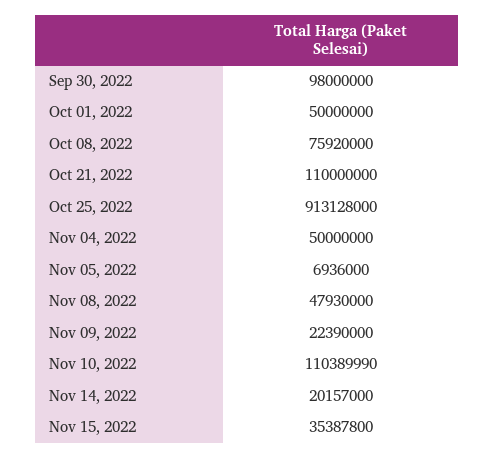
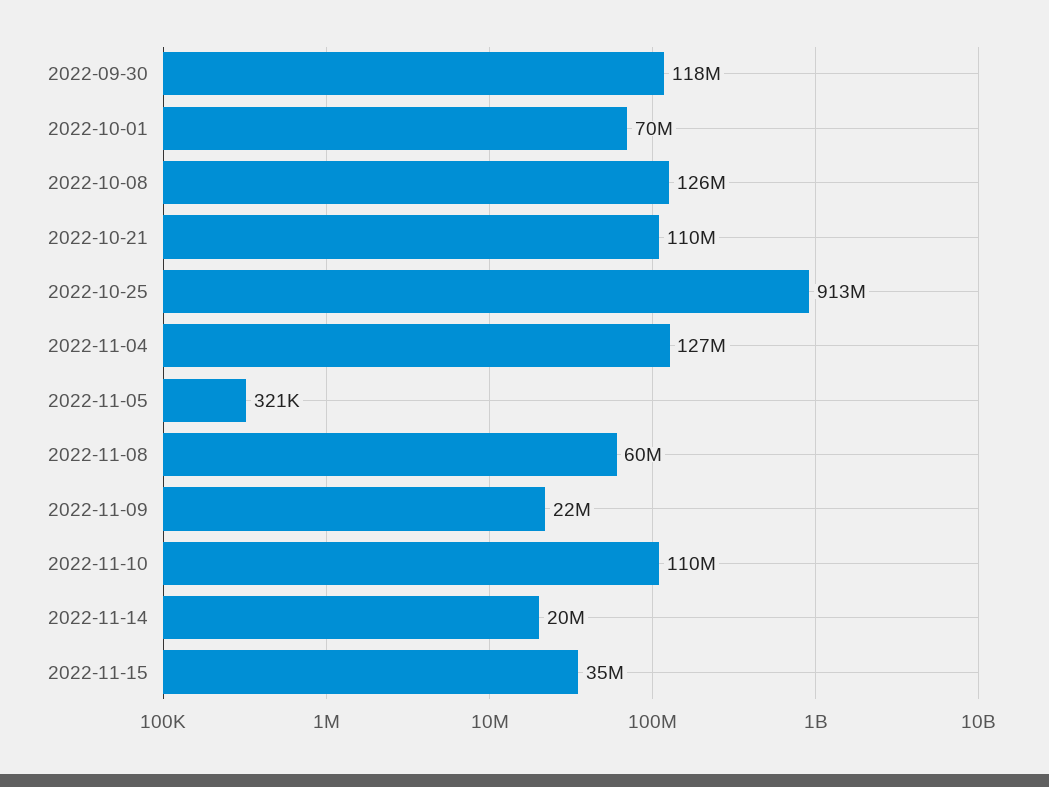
  {
-   "Sep 30, 2022": 98000000,
+   "Sep 30, 2022": 118000000,
-   "Oct 01, 2022": 50000000,
+   "Oct 01, 2022": 70000000,
-   "Oct 08, 2022": 75920000,
+   "Oct 08, 2022": 126000000,
    "Oct 21, 2022": 110000000,
    "Oct 25, 2022": 913128000,
-   "Nov 04, 2022": 50000000,
+   "Nov 04, 2022": 127000000,
-   "Nov 05, 2022": 6936000,
+   "Nov 05, 2022": 321000,
-   "Nov 08, 2022": 47930000,
+   "Nov 08, 2022": 60000000,
    "Nov 09, 2022": 22390000,
    "Nov 10, 2022": 110389990,
    "Nov 14, 2022": 20157000,
    "Nov 15, 2022": 35387800
  }

